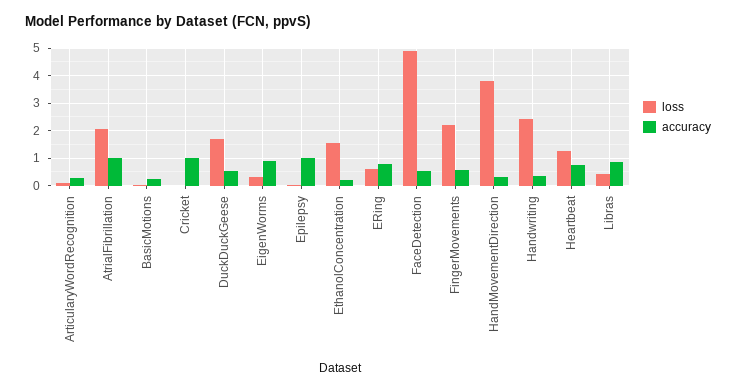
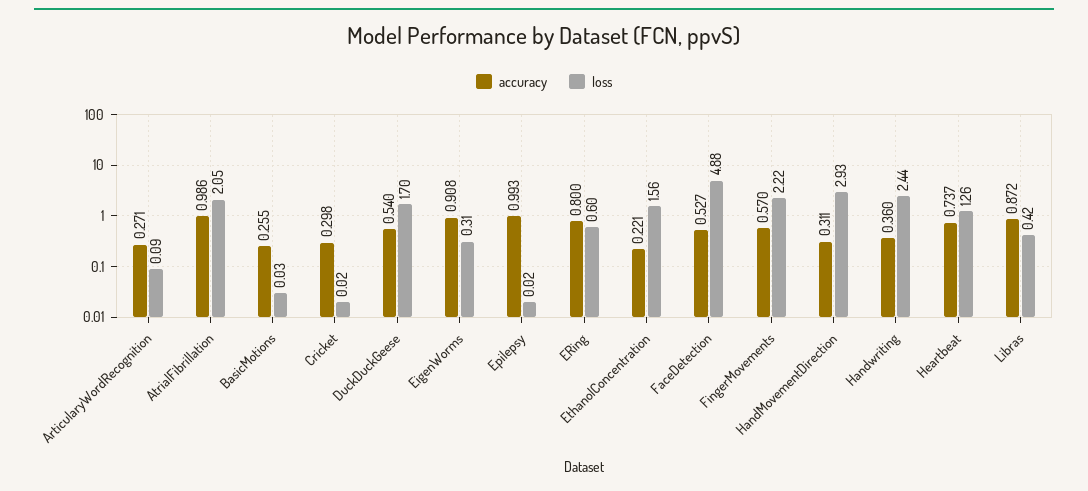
  {
    "loss": {
      "ArticularyWordRecognition": 0.09,
      "AtrialFibrillation": 2.05,
      "BasicMotions": 0.03,
      "Cricket": 0.02,
      "DuckDuckGeese": 1.7,
      "EigenWorms": 0.31,
      "Epilepsy": 0.02,
      "EthanolConcentration": 1.56,
      "ERing": 0.6,
      "FaceDetection": 4.88,
      "FingerMovements": 2.22,
-     "HandMovementDirection": 3.75,
+     "HandMovementDirection": 2.93,
      "Handwriting": 2.44,
      "Heartbeat": 1.26,
      "Libras": 0.42
    },
    "accuracy": {
      "ArticularyWordRecognition": 0.271,
      "AtrialFibrillation": 0.986,
      "BasicMotions": 0.255,
-     "Cricket": 1,
+     "Cricket": 0.298,
      "DuckDuckGeese": 0.54,
      "EigenWorms": 0.908,
      "Epilepsy": 0.993,
      "EthanolConcentration": 0.221,
      "ERing": 0.8,
      "FaceDetection": 0.527,
      "FingerMovements": 0.57,
      "HandMovementDirection": 0.311,
      "Handwriting": 0.36,
      "Heartbeat": 0.737,
      "Libras": 0.872
    }
  }

